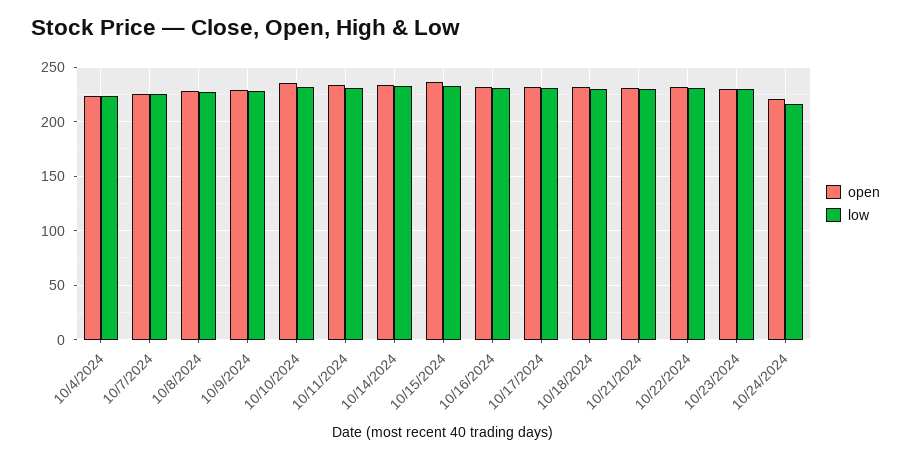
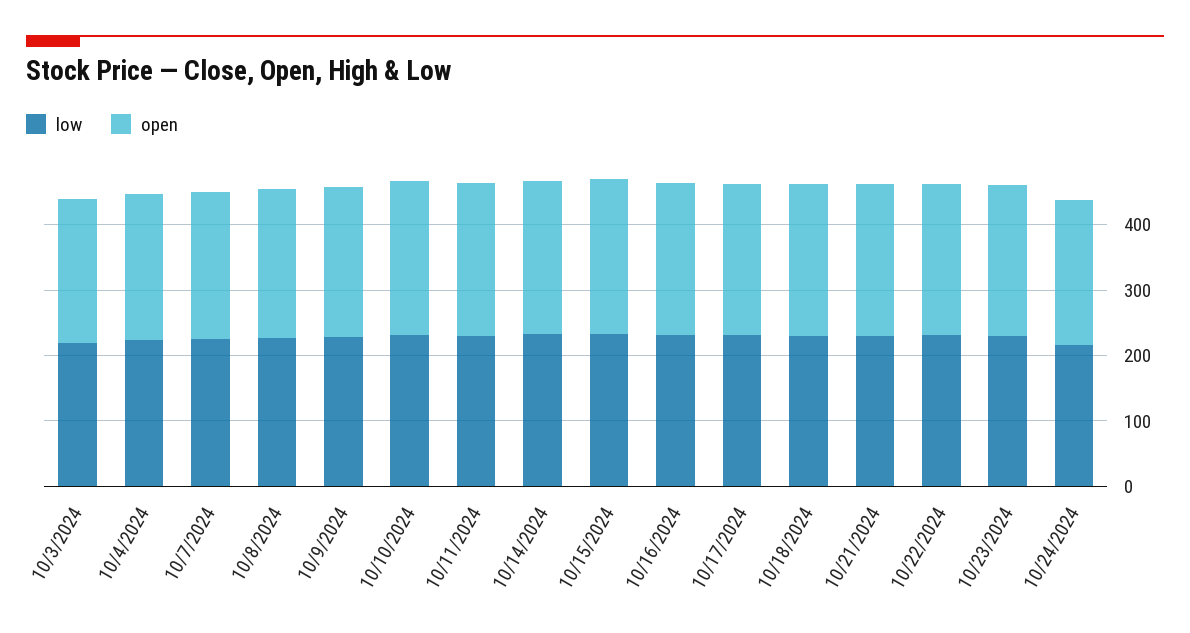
  {
    "open": {
      "10/4/2024": 220,
      "10/7/2024": 230,
      "10/8/2024": 230,
      "10/9/2024": 230,
      "10/10/2024": 240,
      "10/11/2024": 230,
      "10/14/2024": 230,
      "10/15/2024": 240,
      "10/16/2024": 230,
      "10/17/2024": 230,
      "10/18/2024": 230,
      "10/21/2024": 230,
      "10/22/2024": 230,
      "10/23/2024": 230,
-     "10/24/2024": 220
+     "10/24/2024": 220,
+     "10/3/2024": 220
    },
    "low": {
      "10/4/2024": 220,
      "10/7/2024": 230,
      "10/8/2024": 230,
      "10/9/2024": 230,
      "10/10/2024": 230,
      "10/11/2024": 230,
      "10/14/2024": 230,
      "10/15/2024": 230,
      "10/16/2024": 230,
      "10/17/2024": 230,
      "10/18/2024": 230,
      "10/21/2024": 230,
      "10/22/2024": 230,
      "10/23/2024": 230,
-     "10/24/2024": 220
+     "10/24/2024": 220,
+     "10/3/2024": 220
    }
  }

